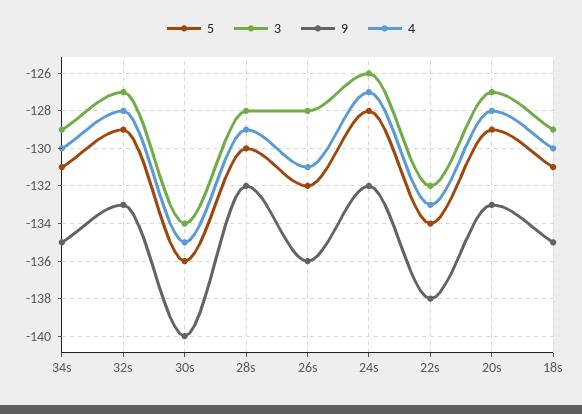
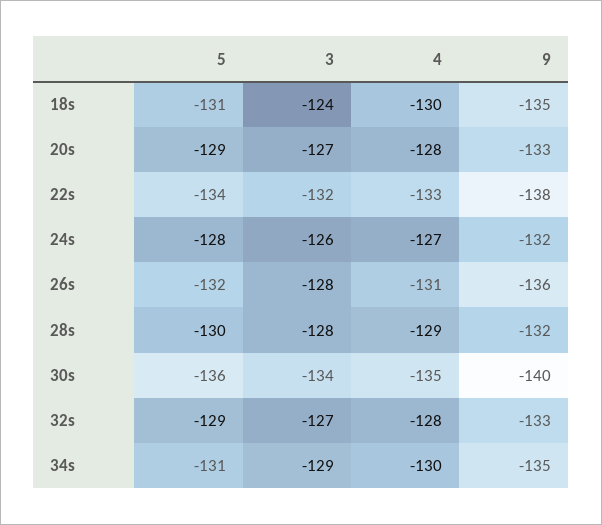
  {
    "5": {
      "34s": -131,
      "32s": -129,
      "30s": -136,
      "28s": -130,
      "26s": -132,
      "24s": -128,
      "22s": -134,
      "20s": -129,
      "18s": -131
    },
    "3": {
      "34s": -129,
      "32s": -127,
      "30s": -134,
      "28s": -128,
      "26s": -128,
      "24s": -126,
      "22s": -132,
      "20s": -127,
-     "18s": -129
+     "18s": -124
    },
    "9": {
      "34s": -135,
      "32s": -133,
      "30s": -140,
      "28s": -132,
      "26s": -136,
      "24s": -132,
      "22s": -138,
      "20s": -133,
      "18s": -135
    },
    "4": {
      "34s": -130,
      "32s": -128,
      "30s": -135,
      "28s": -129,
      "26s": -131,
      "24s": -127,
      "22s": -133,
      "20s": -128,
      "18s": -130
    }
  }

